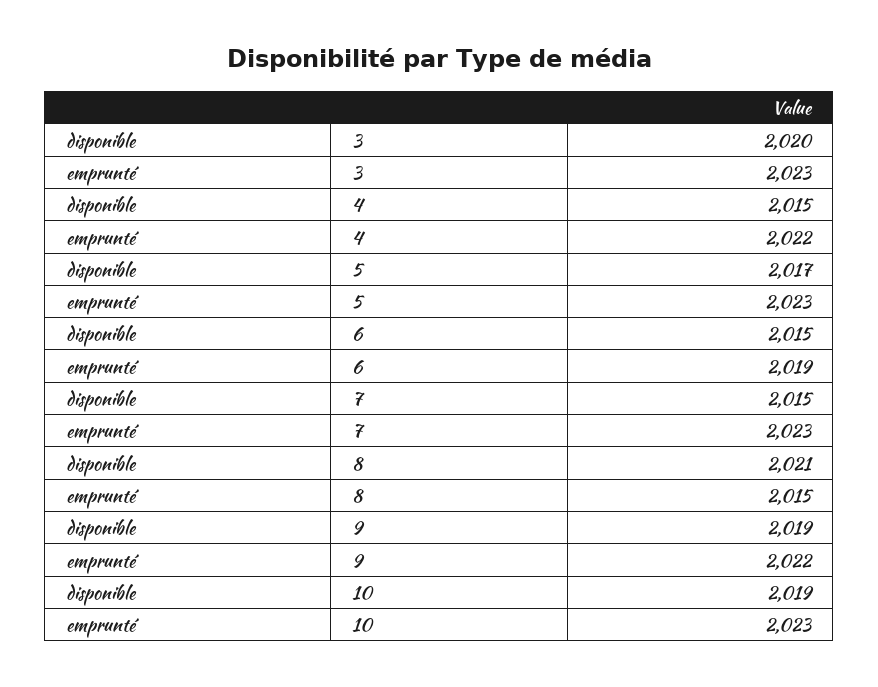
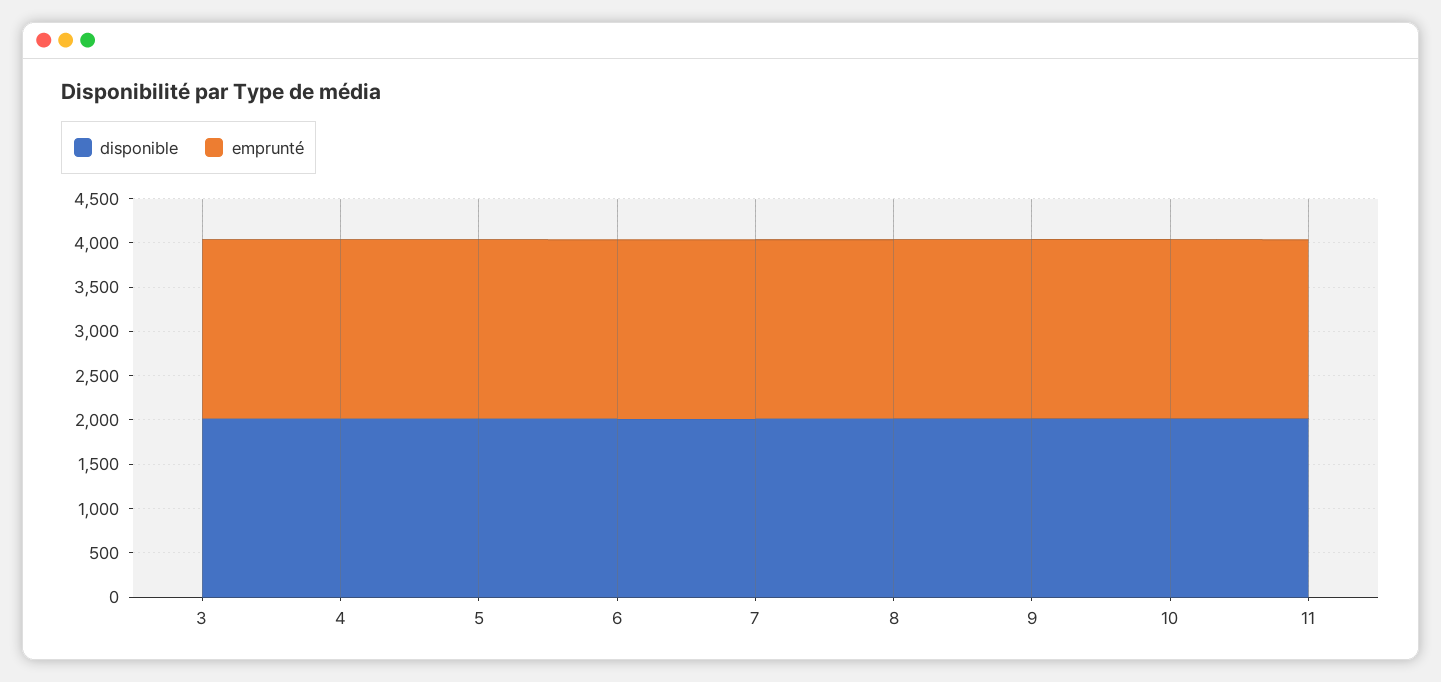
  {
    "disponible": {
      "3": 2020,
      "4": 2015,
      "5": 2017,
      "6": 2015,
      "7": 2015,
      "8": 2021,
      "9": 2019,
-     "10": 2019
+     "10": 2019,
+     "11": 2000
    },
    "emprunté": {
      "3": 2023,
      "4": 2022,
      "5": 2023,
      "6": 2019,
      "7": 2023,
      "8": 2015,
      "9": 2022,
-     "10": 2023
+     "10": 2023,
+     "11": 2000
    }
  }

